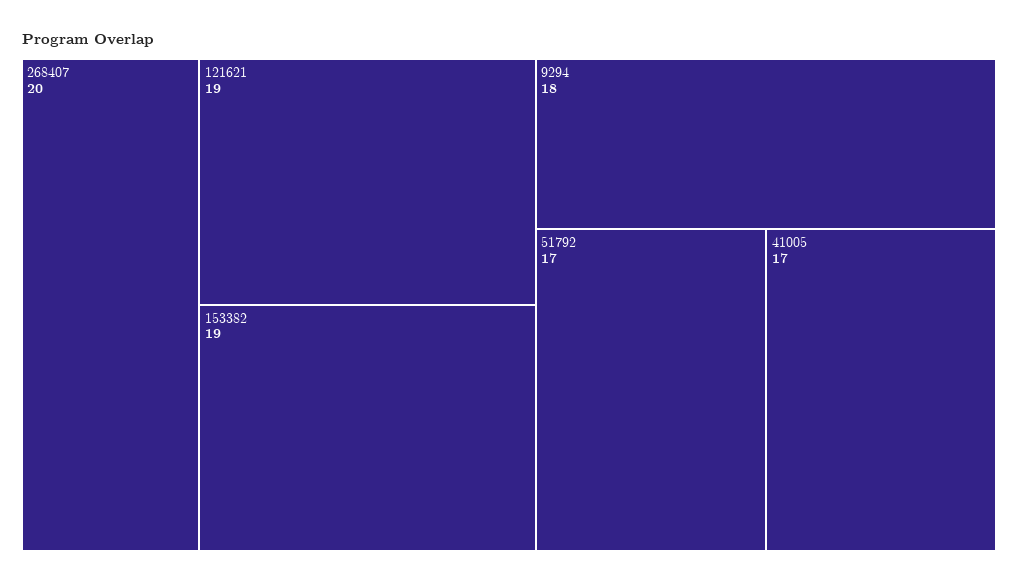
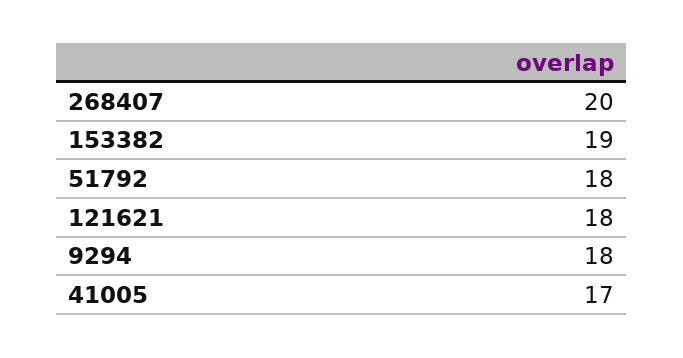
  {
    "268407": 20,
-   "121621": 19,
+   "121621": 18,
    "153382": 19,
    "9294": 18,
-   "51792": 17,
+   "51792": 18,
    "41005": 17
  }

